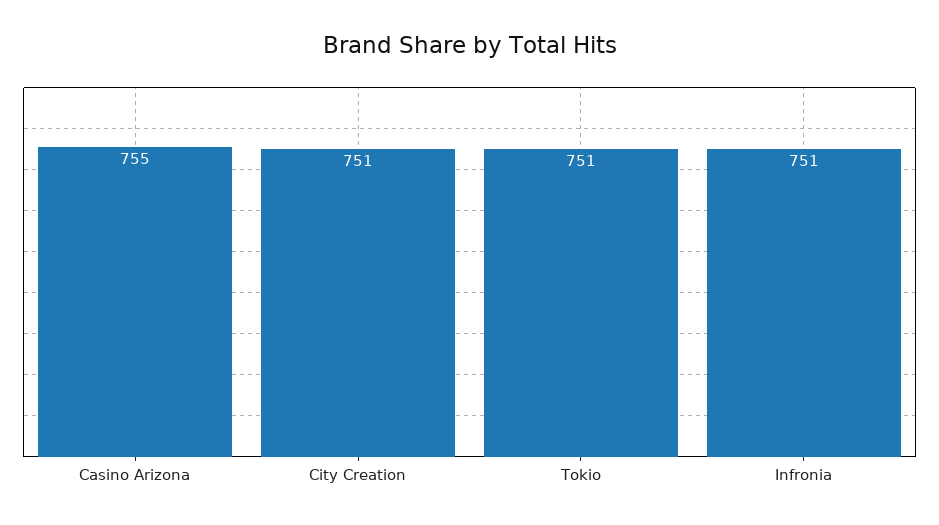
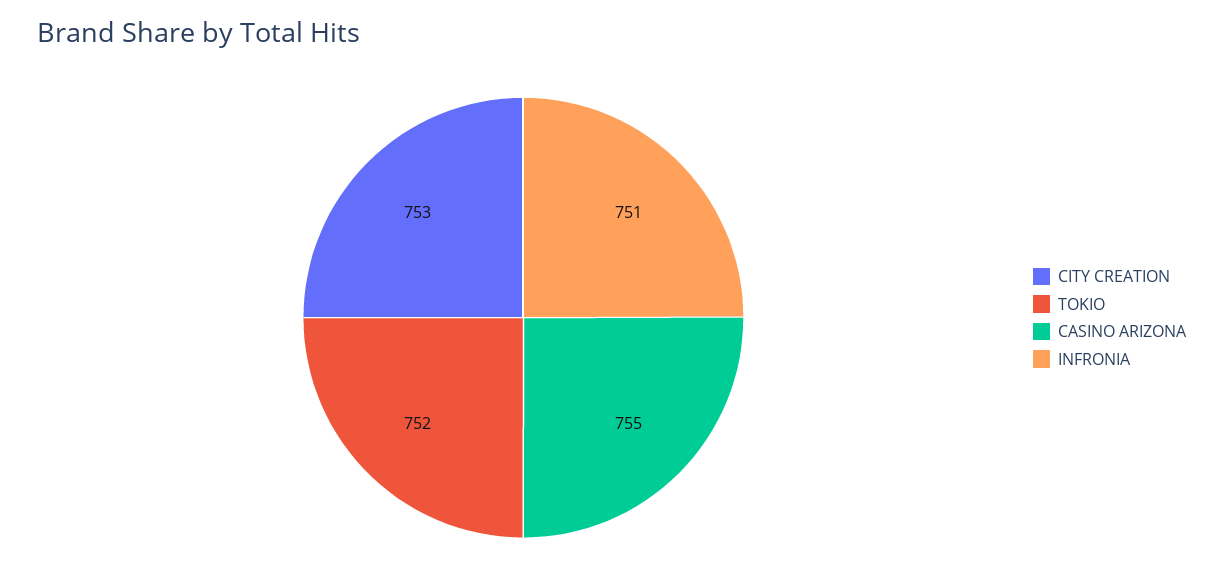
  {
    "Casino Arizona": 755,
-   "City Creation": 751,
+   "City Creation": 753,
-   "Tokio": 751,
+   "Tokio": 752,
    "Infronia": 751
  }

